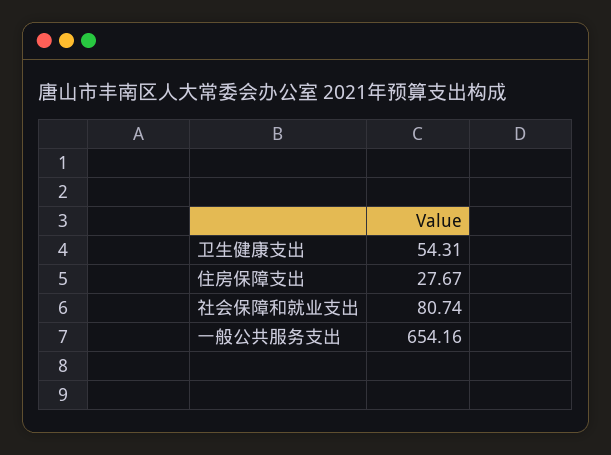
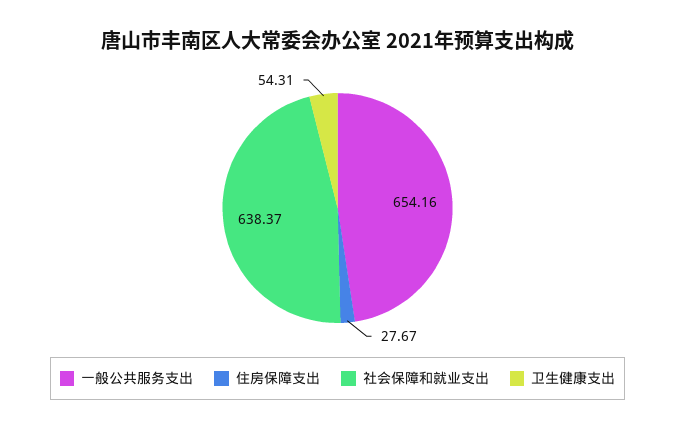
  {
    "卫生健康支出": 54.31,
    "住房保障支出": 27.67,
-   "社会保障和就业支出": 80.74,
+   "社会保障和就业支出": 638.37,
    "一般公共服务支出": 654.16
  }

